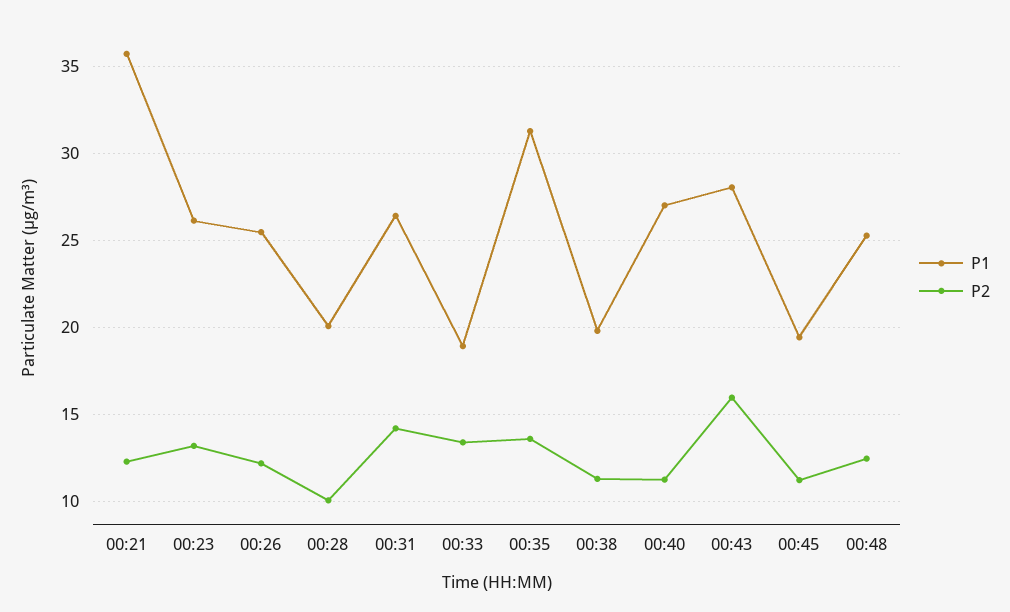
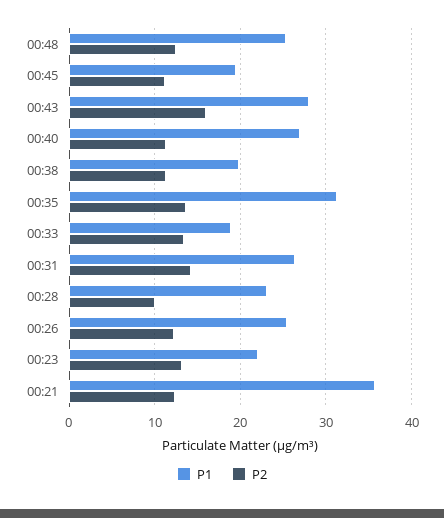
  {
    "P1": {
      "00:21": 35.5,
-     "00:23": 26,
+     "00:23": 22,
      "00:26": 25.5,
-     "00:28": 20,
+     "00:28": 23,
      "00:31": 26.5,
      "00:33": 19,
      "00:35": 31.5,
      "00:38": 20,
      "00:40": 27,
      "00:43": 28,
      "00:45": 19.5,
      "00:48": 25.5
    },
    "P2": {
      "00:21": 12.5,
      "00:23": 13,
      "00:26": 12,
      "00:28": 10,
      "00:31": 14,
      "00:33": 13.5,
      "00:35": 13.5,
      "00:38": 11.5,
      "00:40": 11.5,
      "00:43": 16,
      "00:45": 11,
      "00:48": 12.5
    }
  }

